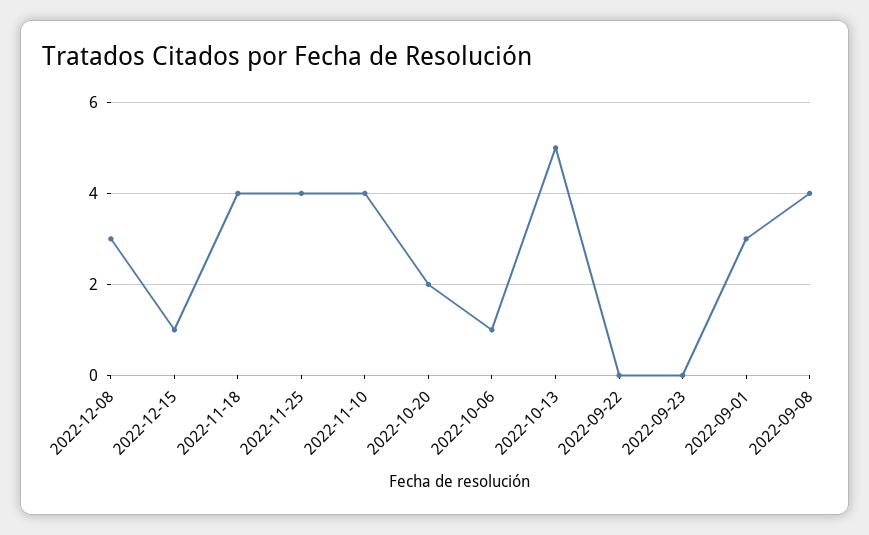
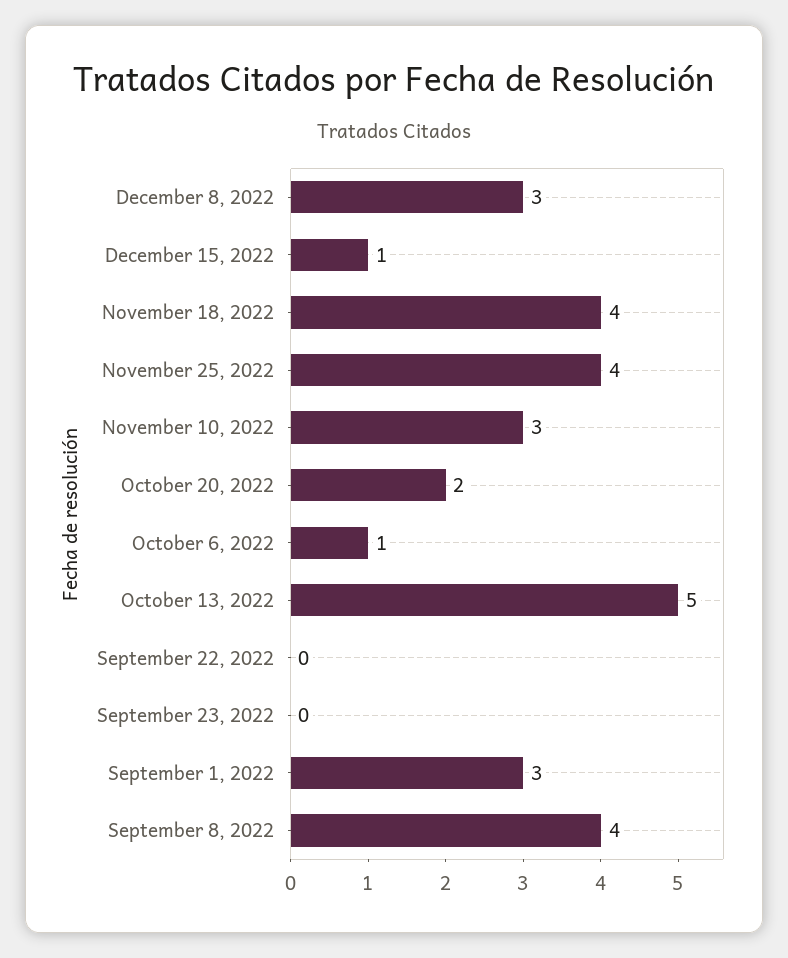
  {
    "2022-12-08": 3,
    "2022-12-15": 1,
    "2022-11-18": 4,
    "2022-11-25": 4,
-   "2022-11-10": 4,
+   "2022-11-10": 3,
    "2022-10-20": 2,
    "2022-10-06": 1,
    "2022-10-13": 5,
    "2022-09-22": 0,
    "2022-09-23": 0,
    "2022-09-01": 3,
    "2022-09-08": 4
  }

